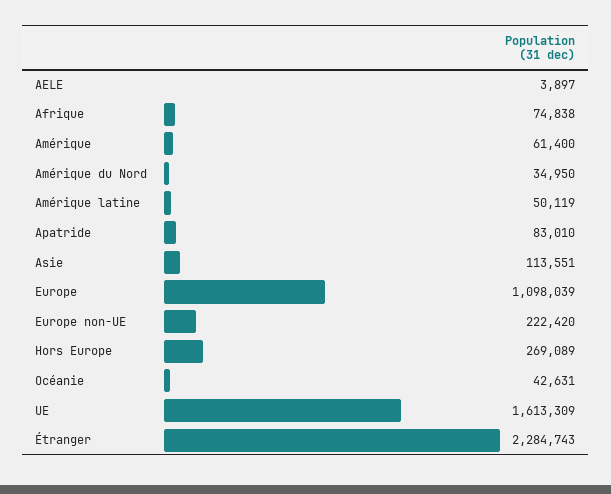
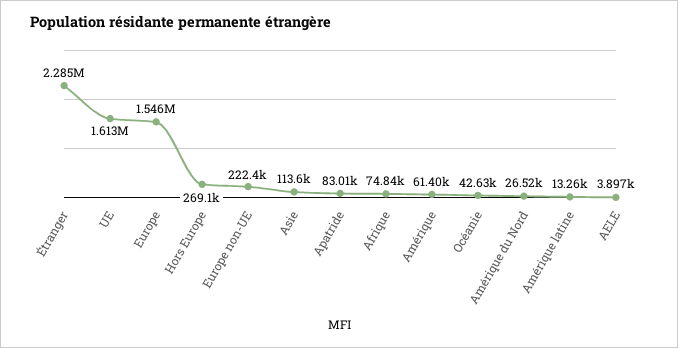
  {
    "AELE": 3897,
    "Afrique": 74838,
    "Amérique": 61400,
-   "Amérique du Nord": 34950,
+   "Amérique du Nord": 26520,
-   "Amérique latine": 50119,
+   "Amérique latine": 13260,
    "Apatride": 83010,
    "Asie": 113551,
-   "Europe": 1098039,
+   "Europe": 1546000,
    "Europe non-UE": 222420,
    "Hors Europe": 269089,
    "Océanie": 42631,
    "UE": 1613309,
    "Étranger": 2284743
  }

